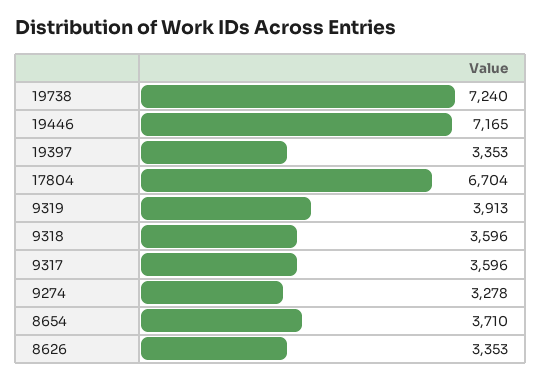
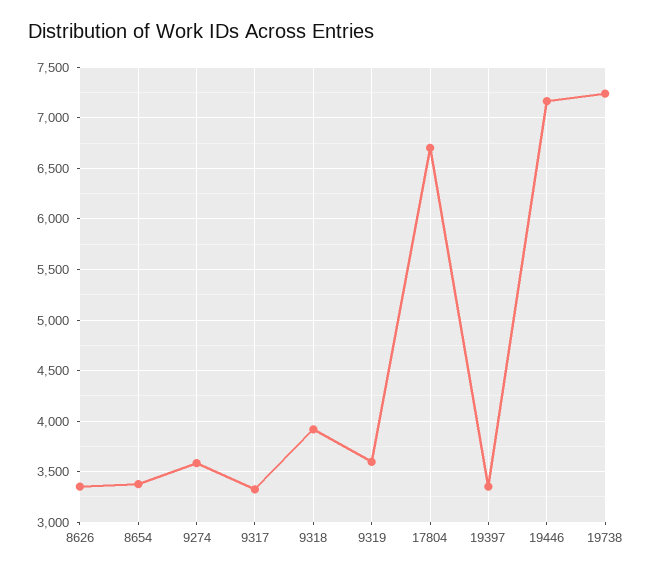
  {
    "19738": 7240,
    "19446": 7165,
    "19397": 3353,
    "17804": 6704,
-   "9319": 3913,
+   "9319": 3600,
-   "9318": 3596,
+   "9318": 3900,
-   "9317": 3596,
+   "9317": 3300,
-   "9274": 3278,
+   "9274": 3600,
-   "8654": 3710,
+   "8654": 3400,
    "8626": 3353
  }

